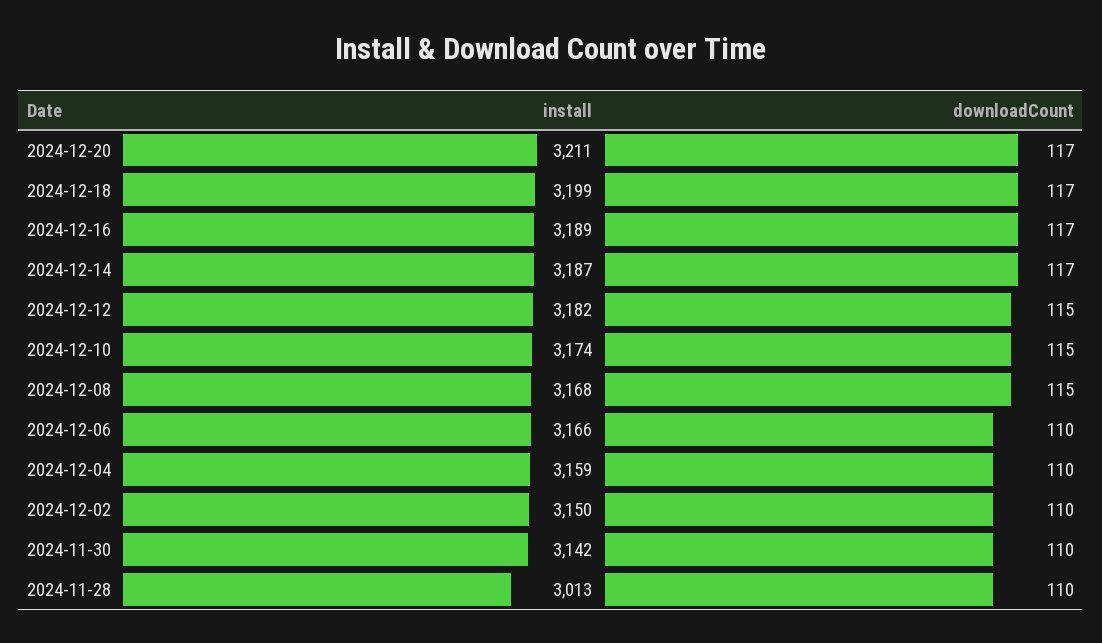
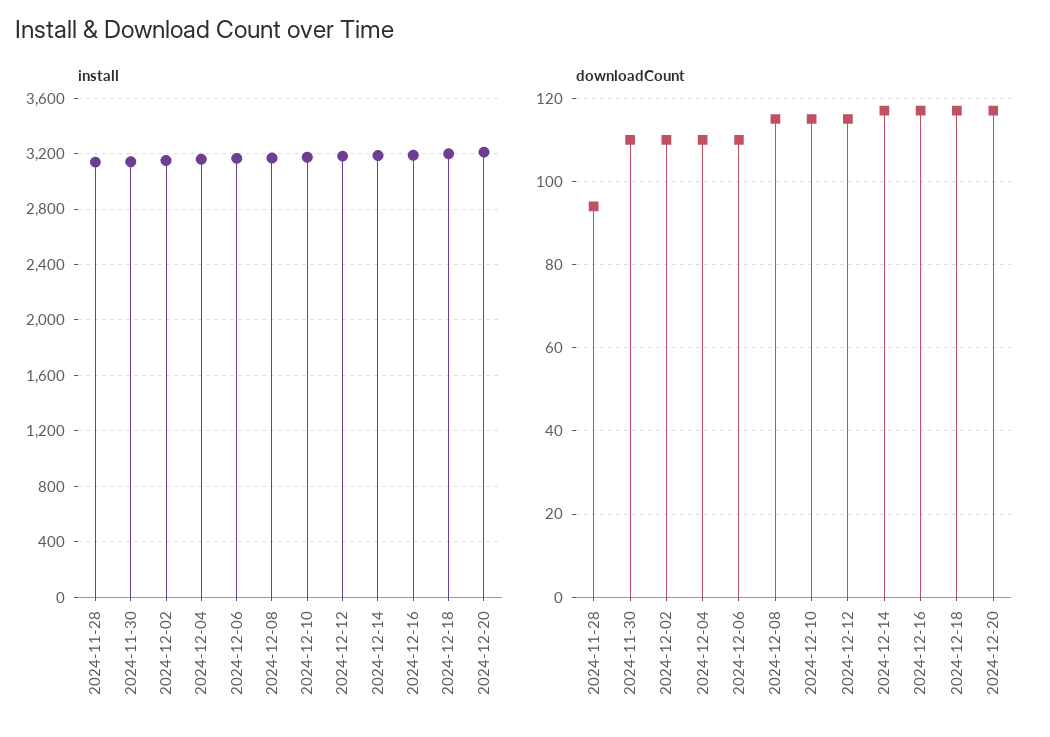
  {
    "install": {
      "2024-12-20": 3211,
      "2024-12-18": 3199,
      "2024-12-16": 3189,
      "2024-12-14": 3187,
      "2024-12-12": 3182,
      "2024-12-10": 3174,
      "2024-12-08": 3168,
      "2024-12-06": 3166,
      "2024-12-04": 3159,
      "2024-12-02": 3150,
      "2024-11-30": 3142,
-     "2024-11-28": 3013
+     "2024-11-28": 3150
    },
    "downloadCount": {
      "2024-12-20": 117,
      "2024-12-18": 117,
      "2024-12-16": 117,
      "2024-12-14": 117,
      "2024-12-12": 115,
      "2024-12-10": 115,
      "2024-12-08": 115,
      "2024-12-06": 110,
      "2024-12-04": 110,
      "2024-12-02": 110,
      "2024-11-30": 110,
-     "2024-11-28": 110
+     "2024-11-28": 95
    }
  }

